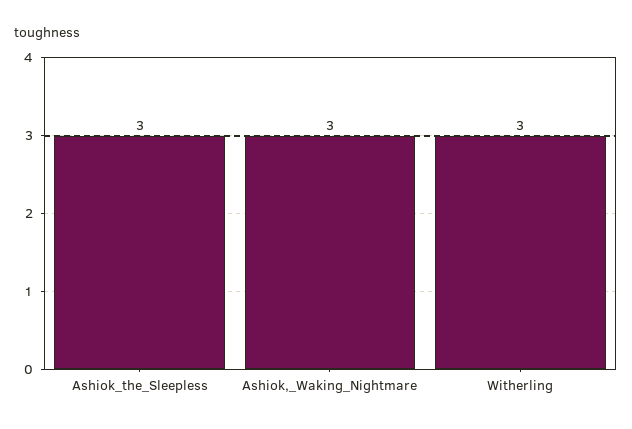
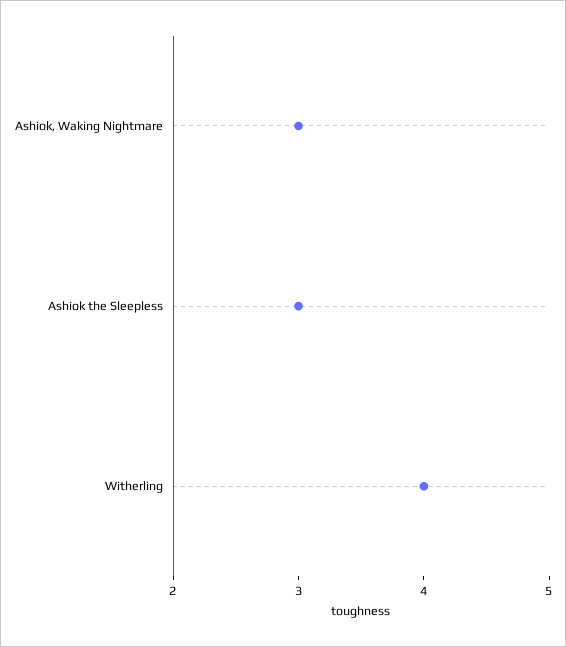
  {
    "Ashiok_the_Sleepless": 3,
    "Ashiok,_Waking_Nightmare": 3,
-   "Witherling": 3
+   "Witherling": 4
  }

